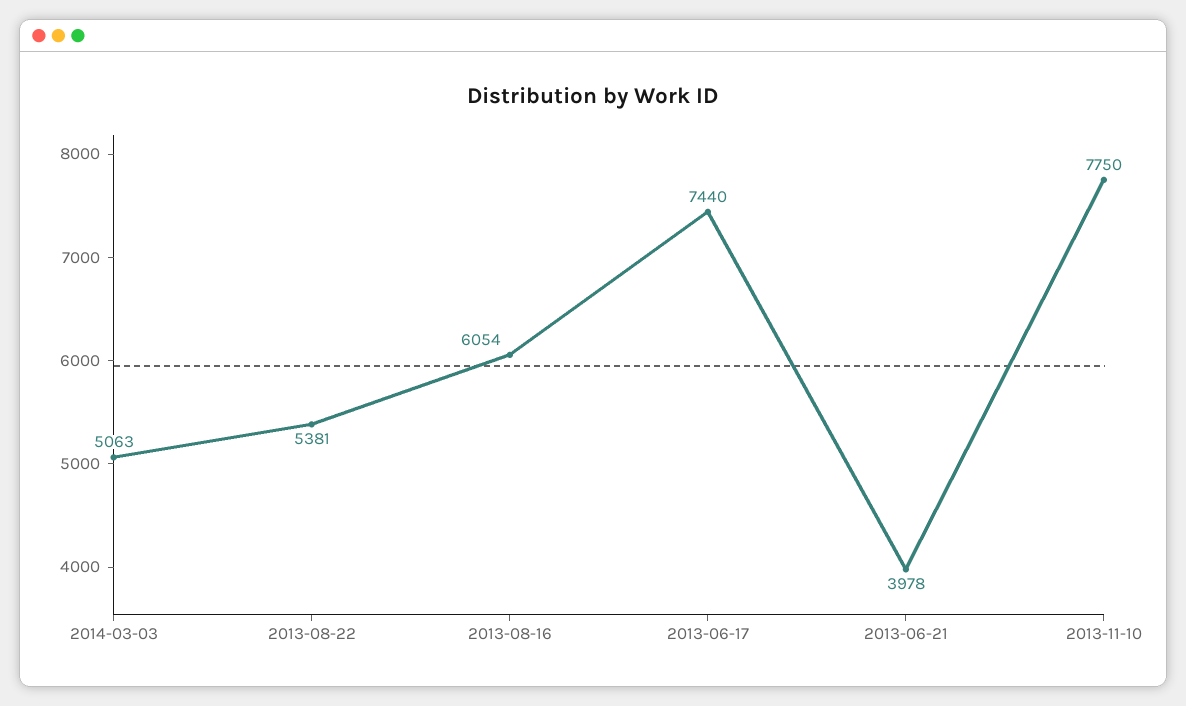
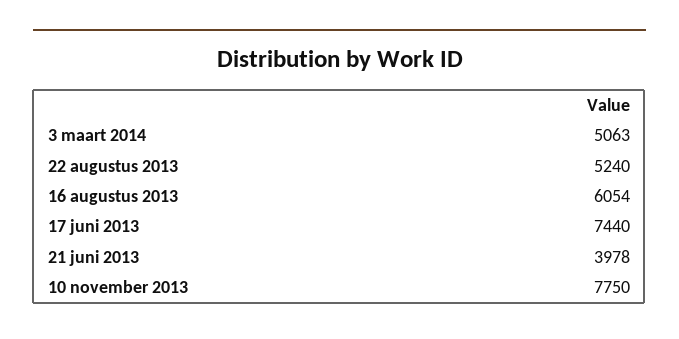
  {
    "2014-03-03": 5063,
-   "2013-08-22": 5381,
+   "2013-08-22": 5240,
    "2013-08-16": 6054,
    "2013-06-17": 7440,
    "2013-06-21": 3978,
    "2013-11-10": 7750
  }

